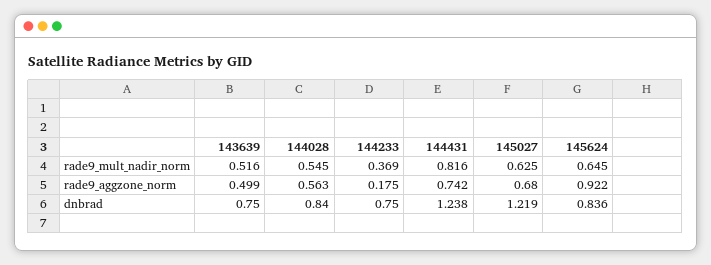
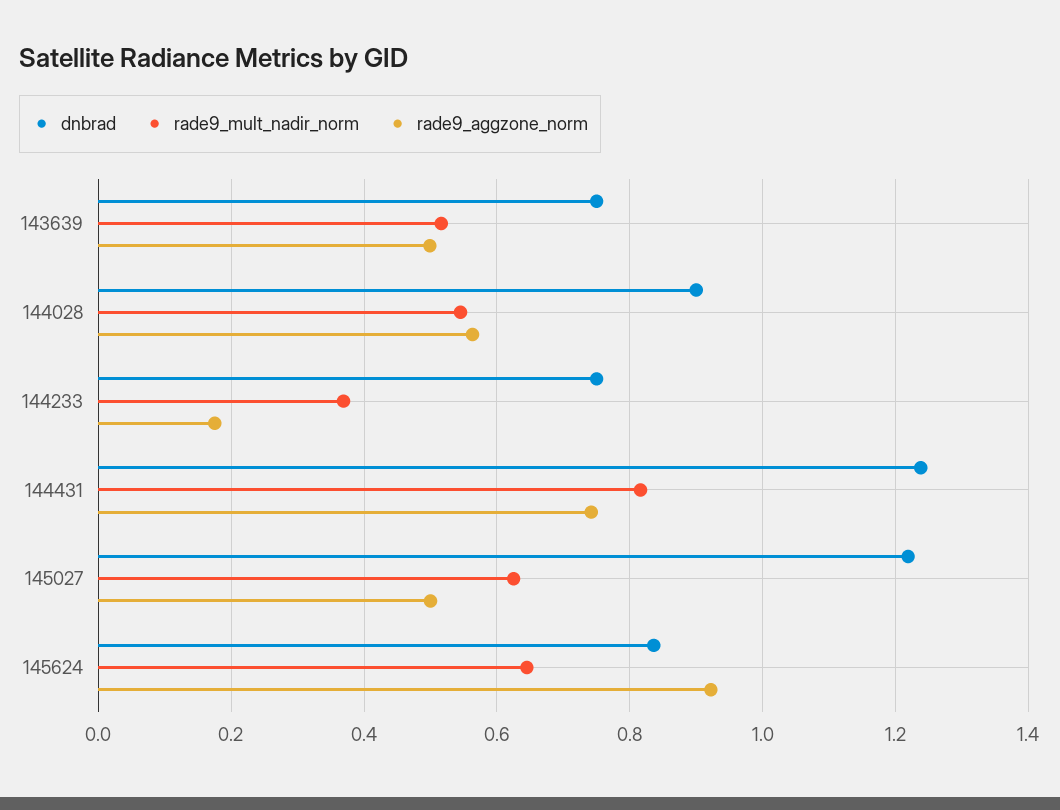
  {
    "rade9_mult_nadir_norm": {
      "143639": 0.516,
      "144028": 0.545,
      "144233": 0.369,
      "144431": 0.816,
      "145027": 0.625,
      "145624": 0.645
    },
    "rade9_aggzone_norm": {
      "143639": 0.499,
      "144028": 0.563,
      "144233": 0.175,
      "144431": 0.742,
-     "145027": 0.68,
+     "145027": 0.5,
      "145624": 0.922
    },
    "dnbrad": {
      "143639": 0.75,
-     "144028": 0.84,
+     "144028": 0.9,
      "144233": 0.75,
      "144431": 1.238,
      "145027": 1.219,
      "145624": 0.836
    }
  }

